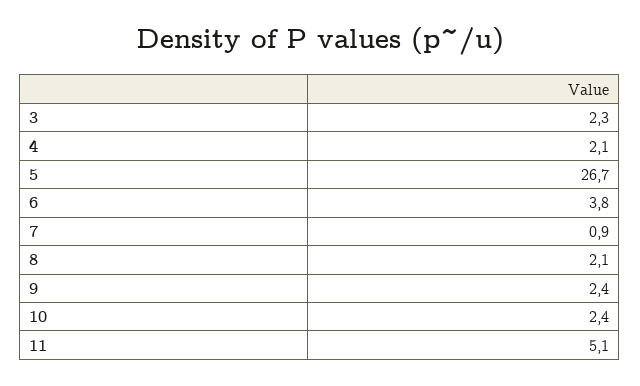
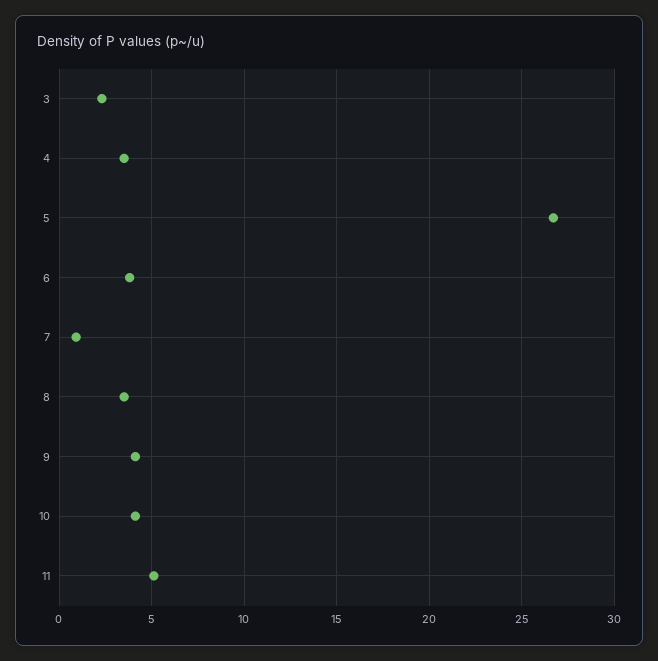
  {
    "3": 2.3,
-   "4": 2.1,
+   "4": 3.5,
    "5": 26.7,
    "6": 3.8,
    "7": 0.9,
-   "8": 2.1,
+   "8": 3.5,
-   "9": 2.4,
+   "9": 4,
-   "10": 2.4,
+   "10": 4,
    "11": 5.1
  }

